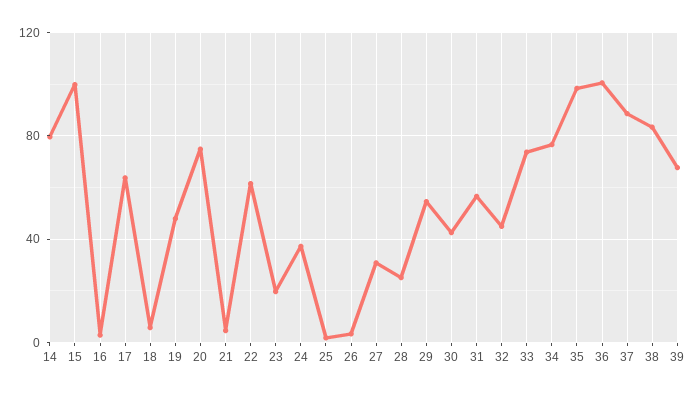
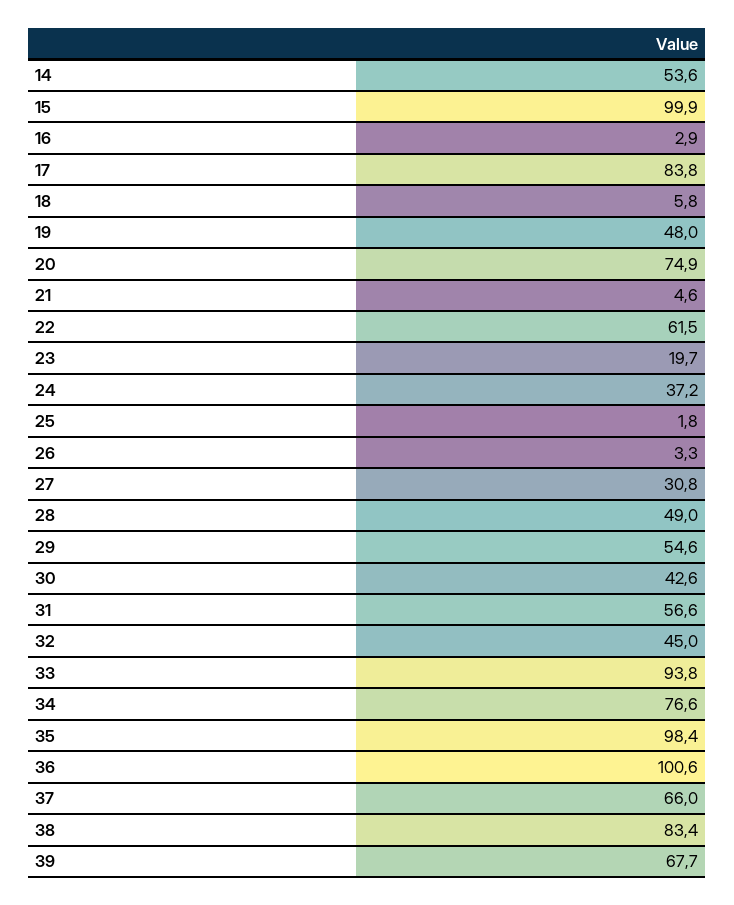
  {
-   "14": 80,
+   "14": 53.6,
    "15": 99.9,
    "16": 2.9,
-   "17": 65,
+   "17": 83.8,
    "18": 5.8,
    "19": 48,
    "20": 74.9,
    "21": 4.6,
    "22": 61.5,
    "23": 19.7,
    "24": 37.2,
    "25": 1.8,
    "26": 3.3,
    "27": 30.8,
-   "28": 25,
+   "28": 49,
    "29": 54.6,
    "30": 42.6,
    "31": 56.6,
    "32": 45,
-   "33": 75,
+   "33": 93.8,
    "34": 76.6,
    "35": 98.4,
    "36": 100.6,
-   "37": 90,
+   "37": 66,
    "38": 83.4,
    "39": 67.7
  }

